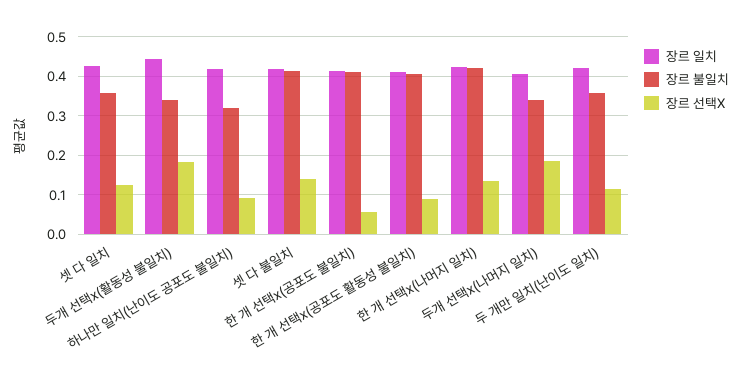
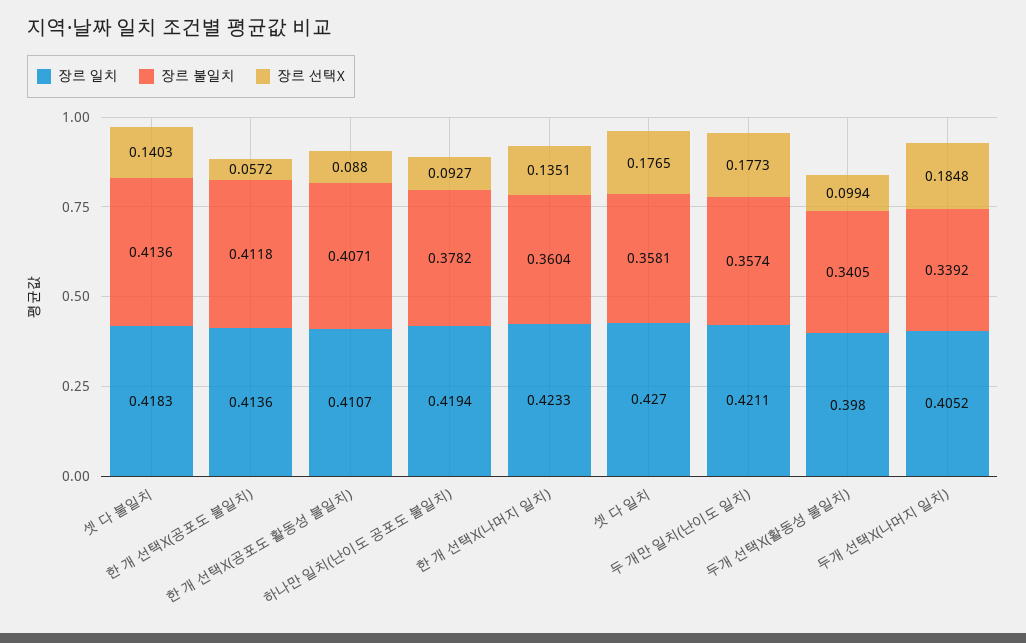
  {
    "장르 일치": {
      "셋 다 일치": 0.427,
-     "두개 선택x(활동성 불일치)": 0.44,
+     "두개 선택x(활동성 불일치)": 0.398,
      "하나만 일치(난이도 공포도 불일치)": 0.4194,
      "셋 다 불일치": 0.4183,
      "한 개 선택x(공포도 불일치)": 0.4136,
      "한 개 선택x(공포도 활동성 불일치)": 0.4107,
      "한 개 선택x(나머지 일치)": 0.4233,
      "두개 선택x(나머지 일치)": 0.4052,
      "두 개만 일치(난이도 일치)": 0.4211
    },
    "장르 불일치": {
      "셋 다 일치": 0.3581,
      "두개 선택x(활동성 불일치)": 0.3405,
-     "하나만 일치(난이도 공포도 불일치)": 0.32,
+     "하나만 일치(난이도 공포도 불일치)": 0.3782,
      "셋 다 불일치": 0.4136,
      "한 개 선택x(공포도 불일치)": 0.4118,
      "한 개 선택x(공포도 활동성 불일치)": 0.4071,
-     "한 개 선택x(나머지 일치)": 0.42,
+     "한 개 선택x(나머지 일치)": 0.3604,
      "두개 선택x(나머지 일치)": 0.3392,
      "두 개만 일치(난이도 일치)": 0.3574
    },
    "장르 선택X": {
-     "셋 다 일치": 0.12,
+     "셋 다 일치": 0.1765,
-     "두개 선택x(활동성 불일치)": 0.18,
+     "두개 선택x(활동성 불일치)": 0.0994,
      "하나만 일치(난이도 공포도 불일치)": 0.0927,
      "셋 다 불일치": 0.1403,
      "한 개 선택x(공포도 불일치)": 0.0572,
      "한 개 선택x(공포도 활동성 불일치)": 0.088,
      "한 개 선택x(나머지 일치)": 0.1351,
      "두개 선택x(나머지 일치)": 0.1848,
-     "두 개만 일치(난이도 일치)": 0.12
+     "두 개만 일치(난이도 일치)": 0.1773
    }
  }

